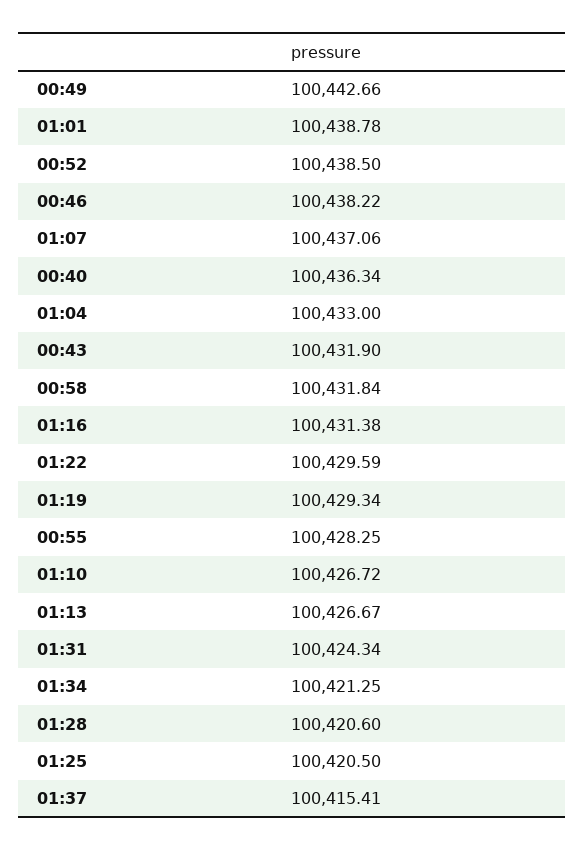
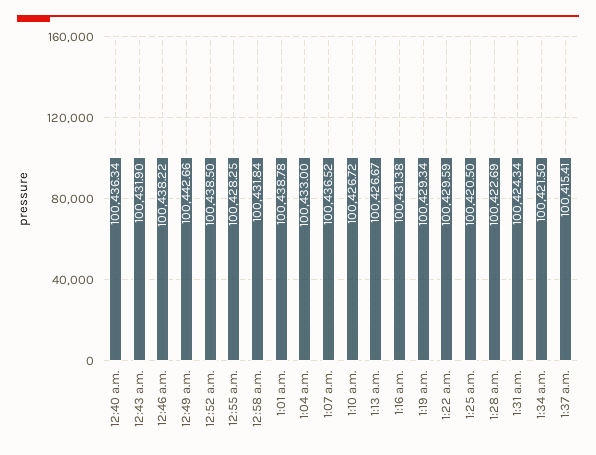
  {
    "00:49": 100442.66,
    "01:01": 100438.78,
    "00:52": 100438.5,
    "00:46": 100438.22,
-   "01:07": 100437.06,
+   "01:07": 100436.52,
    "00:40": 100436.34,
    "01:04": 100433,
    "00:43": 100431.9,
    "00:58": 100431.84,
    "01:16": 100431.38,
    "01:22": 100429.59,
    "01:19": 100429.34,
    "00:55": 100428.25,
    "01:10": 100426.72,
    "01:13": 100426.67,
    "01:31": 100424.34,
-   "01:34": 100421.25,
+   "01:34": 100421.5,
-   "01:28": 100420.6,
+   "01:28": 100422.69,
    "01:25": 100420.5,
    "01:37": 100415.41
  }

